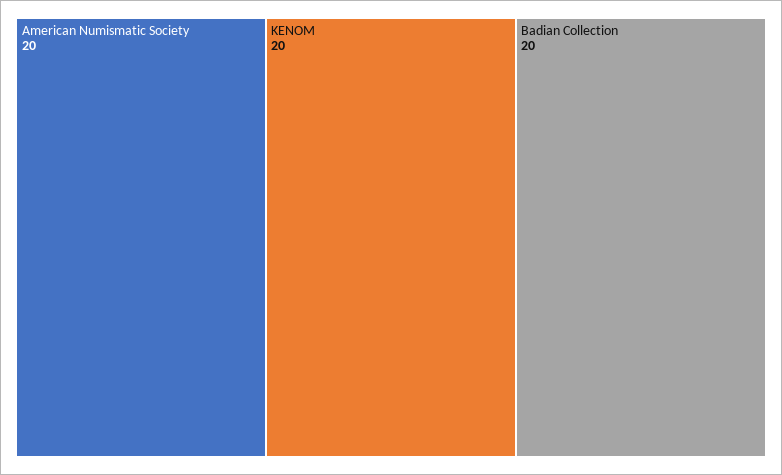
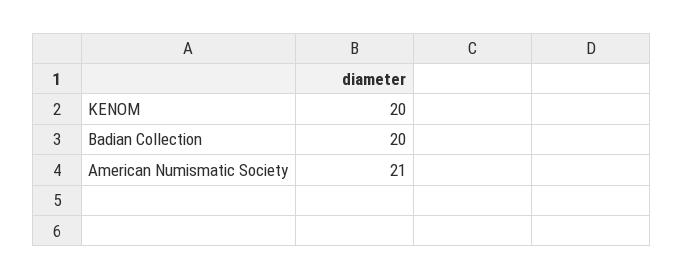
  {
-   "American Numismatic Society": 20,
+   "American Numismatic Society": 21,
    "KENOM": 20,
    "Badian Collection": 20
  }

